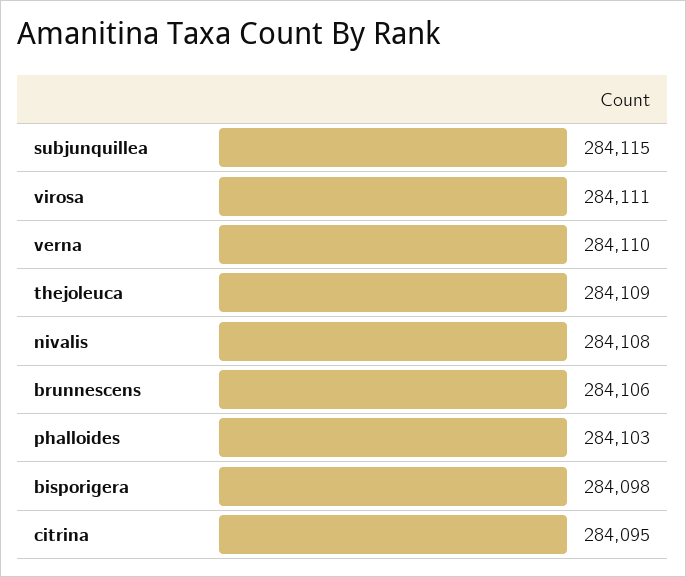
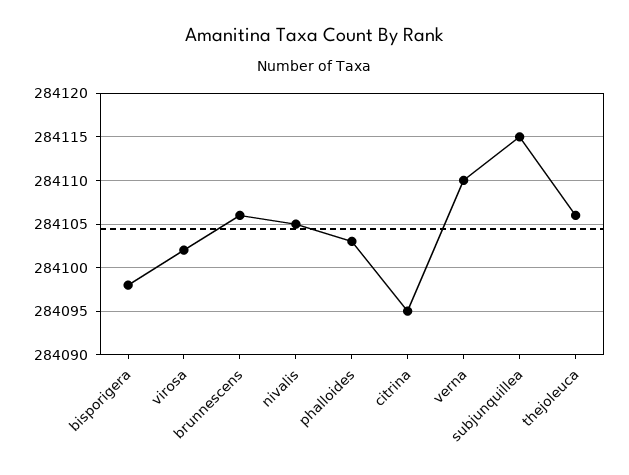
  {
    "subjunquillea": 284115,
-   "virosa": 284111,
+   "virosa": 284102,
    "verna": 284110,
-   "thejoleuca": 284109,
+   "thejoleuca": 284106,
-   "nivalis": 284108,
+   "nivalis": 284105,
    "brunnescens": 284106,
    "phalloides": 284103,
    "bisporigera": 284098,
    "citrina": 284095
  }

